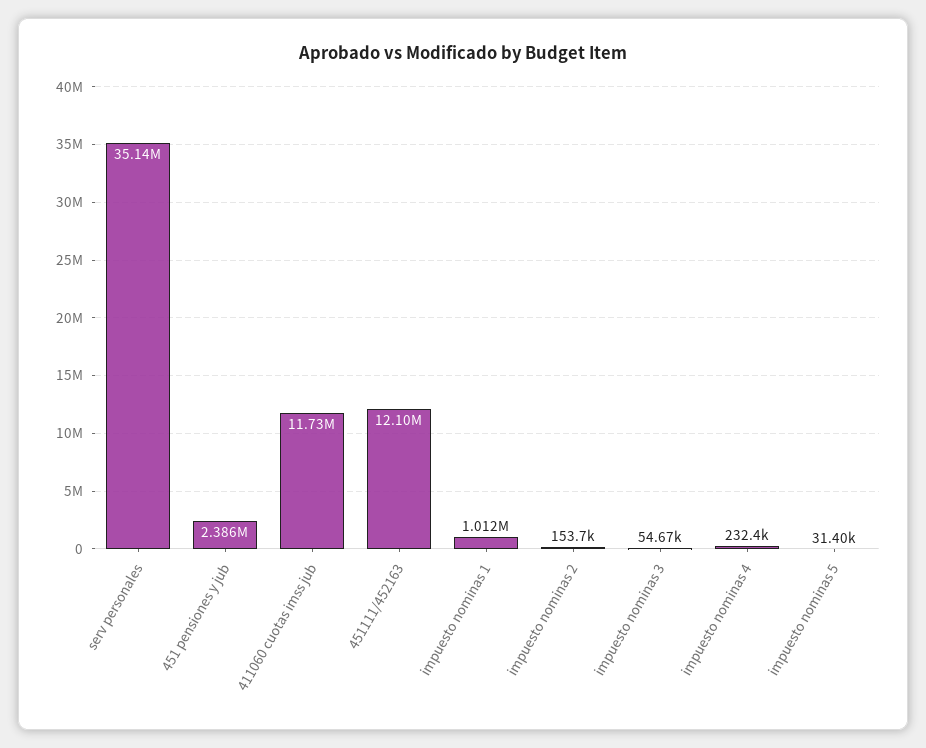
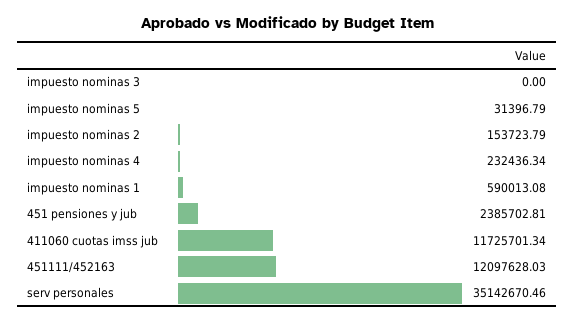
  {
    "serv personales": 35142670.46,
    "451 pensiones y jub": 2385702.81,
    "411060 cuotas imss jub": 11725701.34,
    "451111/452163": 12097628.03,
-   "impuesto nominas 1": 1012000,
+   "impuesto nominas 1": 590013.08,
    "impuesto nominas 2": 153723.79,
-   "impuesto nominas 3": 54670,
+   "impuesto nominas 3": 0,
    "impuesto nominas 4": 232436.34,
    "impuesto nominas 5": 31396.79
  }

